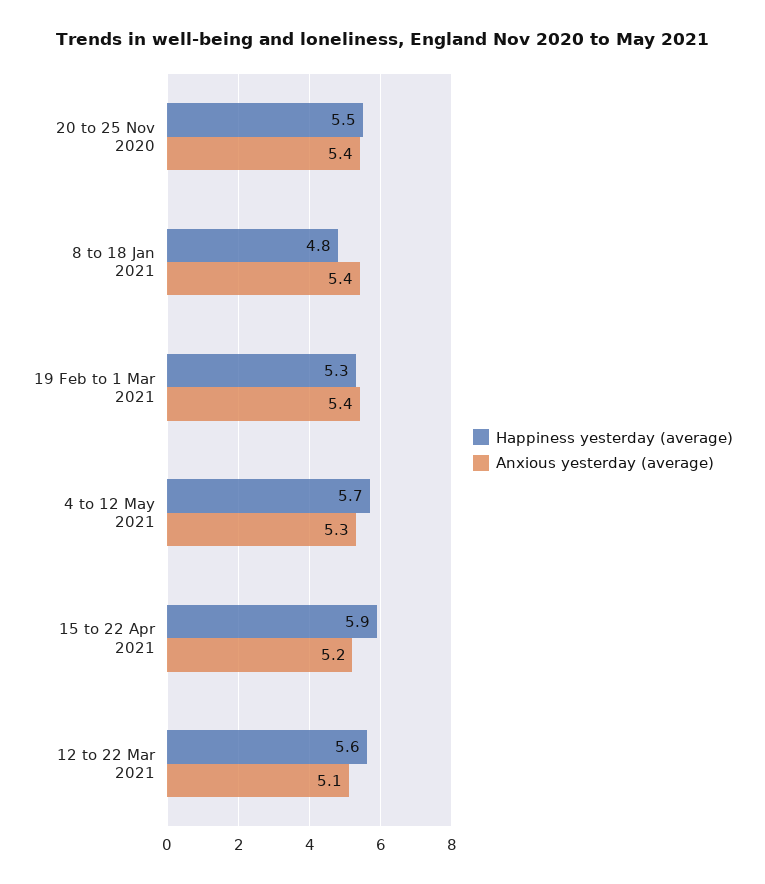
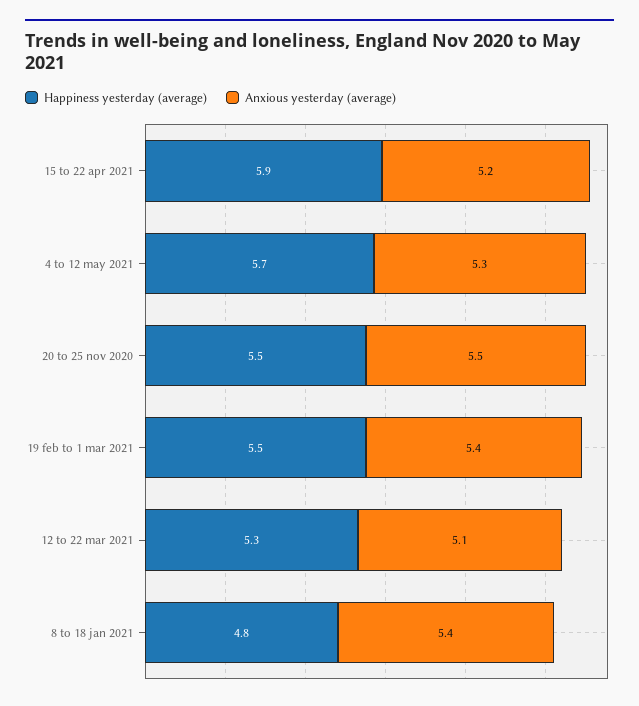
  {
    "Happiness yesterday (average)": {
      "20 to 25 Nov 2020": 5.5,
      "8 to 18 Jan 2021": 4.8,
-     "19 Feb to 1 Mar 2021": 5.3,
+     "19 Feb to 1 Mar 2021": 5.5,
      "4 to 12 May 2021": 5.7,
      "15 to 22 Apr 2021": 5.9,
-     "12 to 22 Mar 2021": 5.6
+     "12 to 22 Mar 2021": 5.3
    },
    "Anxious yesterday (average)": {
-     "20 to 25 Nov 2020": 5.4,
+     "20 to 25 Nov 2020": 5.5,
      "8 to 18 Jan 2021": 5.4,
      "19 Feb to 1 Mar 2021": 5.4,
      "4 to 12 May 2021": 5.3,
      "15 to 22 Apr 2021": 5.2,
      "12 to 22 Mar 2021": 5.1
    }
  }

